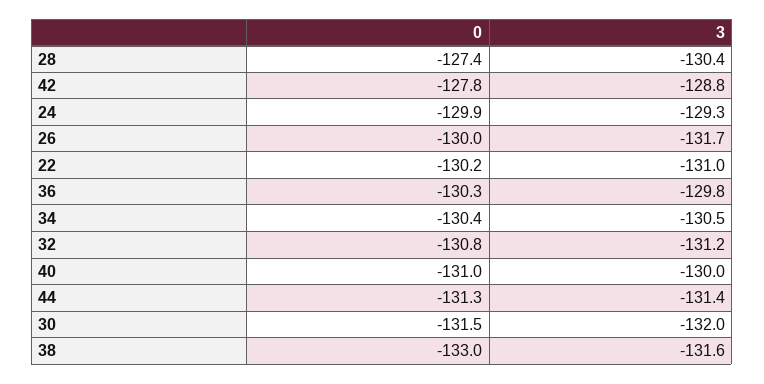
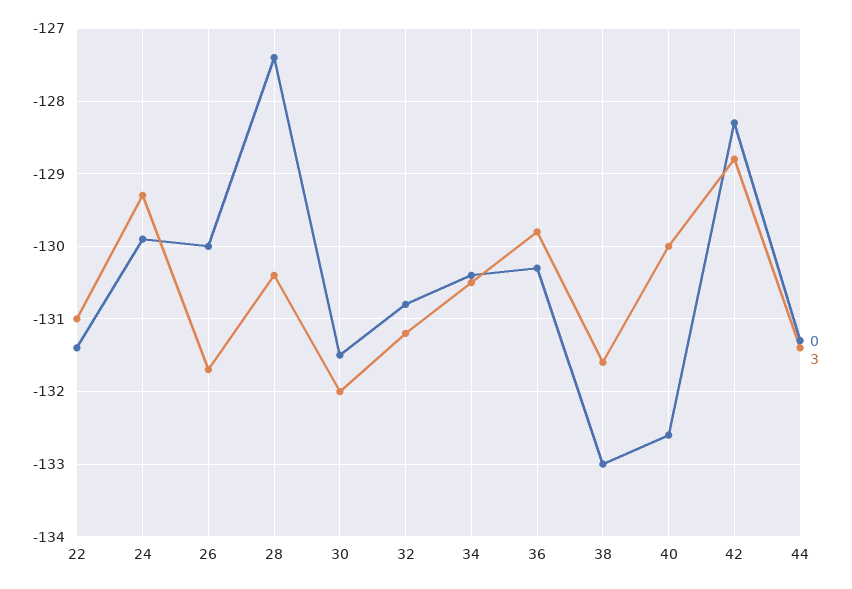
  {
    "0": {
      "28": -127.4,
-     "42": -127.8,
+     "42": -128.3,
      "24": -129.9,
      "26": -130,
-     "22": -130.2,
+     "22": -131.4,
      "36": -130.3,
      "34": -130.4,
      "32": -130.8,
-     "40": -131,
+     "40": -132.6,
      "44": -131.3,
      "30": -131.5,
      "38": -133
    },
    "3": {
      "28": -130.4,
      "42": -128.8,
      "24": -129.3,
      "26": -131.7,
      "22": -131,
      "36": -129.8,
      "34": -130.5,
      "32": -131.2,
      "40": -130,
      "44": -131.4,
      "30": -132,
      "38": -131.6
    }
  }

